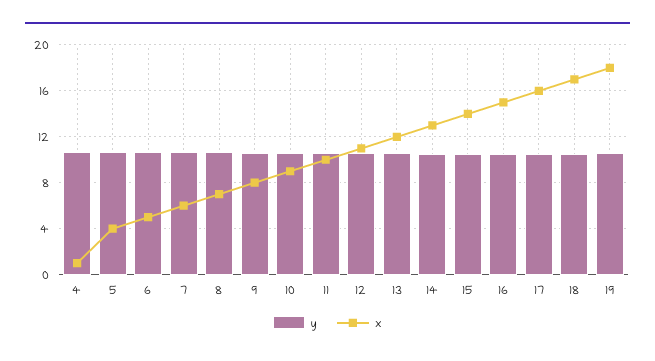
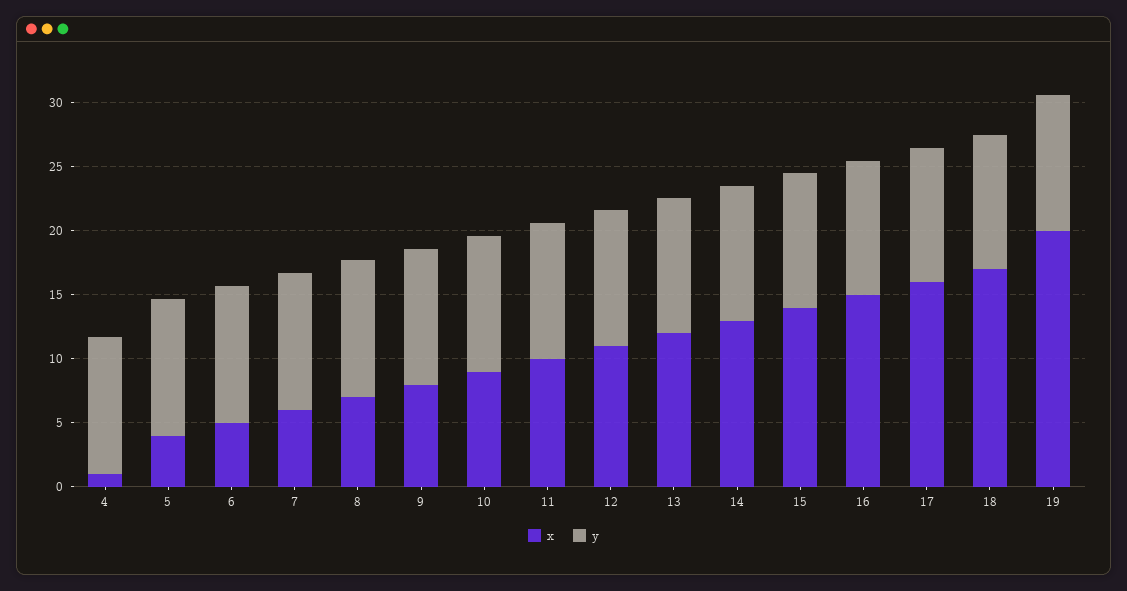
  {
    "y": {
      "4": 11,
      "5": 11,
      "6": 11,
      "7": 11,
      "8": 11,
      "9": 11,
      "10": 11,
      "11": 11,
      "12": 11,
      "13": 11,
      "14": 11,
      "15": 11,
      "16": 11,
      "17": 11,
      "18": 11,
      "19": 11
    },
    "x": {
      "4": 1,
      "5": 4,
      "6": 5,
      "7": 6,
      "8": 7,
      "9": 8,
      "10": 9,
      "11": 10,
      "12": 11,
      "13": 12,
      "14": 13,
      "15": 14,
      "16": 15,
      "17": 16,
      "18": 17,
-     "19": 18
+     "19": 20
    }
  }

